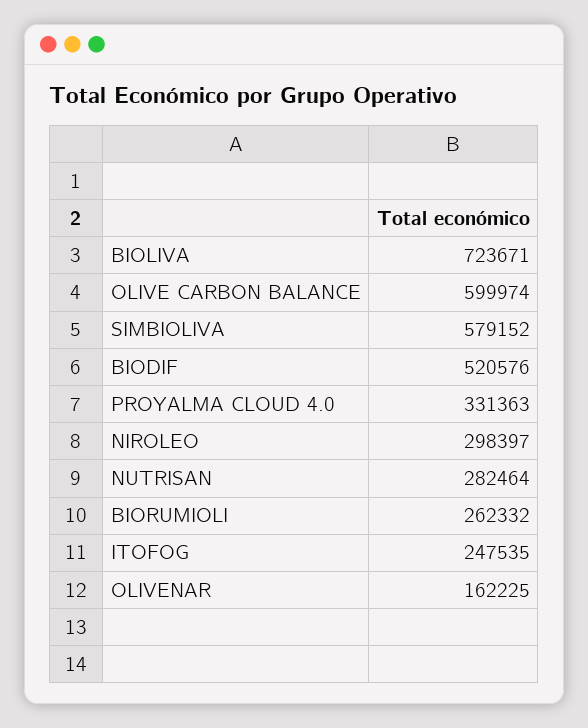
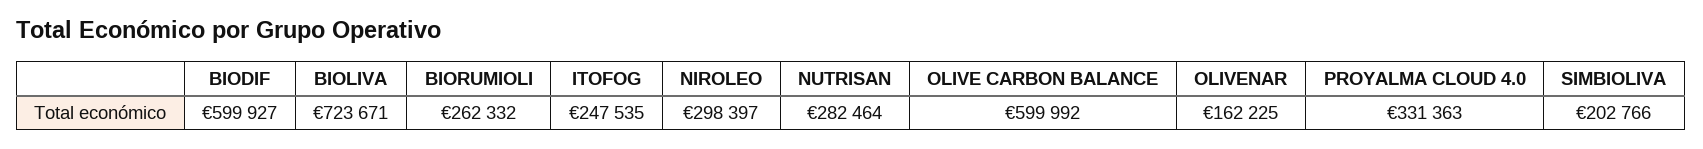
  {
    "BIOLIVA": 723671,
-   "OLIVE CARBON BALANCE": 599974,
+   "OLIVE CARBON BALANCE": 599992,
-   "SIMBIOLIVA": 579152,
+   "SIMBIOLIVA": 202766,
-   "BIODIF": 520576,
+   "BIODIF": 599927,
    "PROYALMA CLOUD 4.0": 331363,
    "NIROLEO": 298397,
    "NUTRISAN": 282464,
    "BIORUMIOLI": 262332,
    "ITOFOG": 247535,
    "OLIVENAR": 162225
  }

